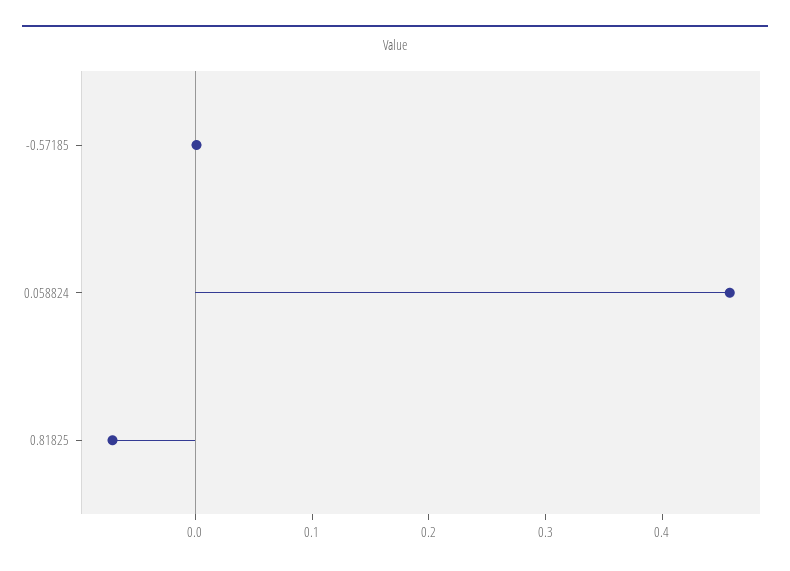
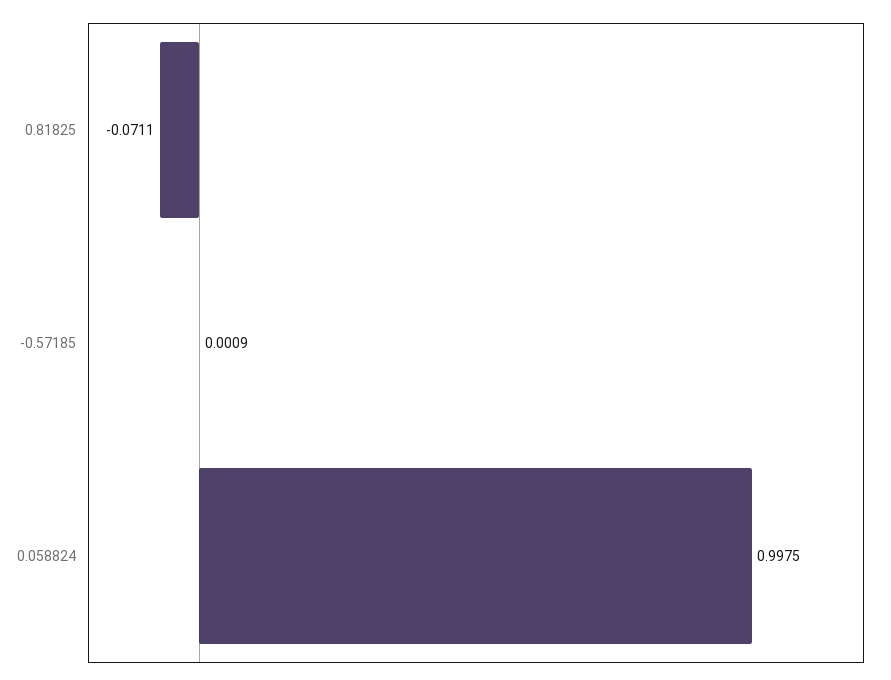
  {
    "-0.57185": 0.0009,
-   "0.058824": 0.46,
+   "0.058824": 0.9975,
    "0.81825": -0.0711
  }

